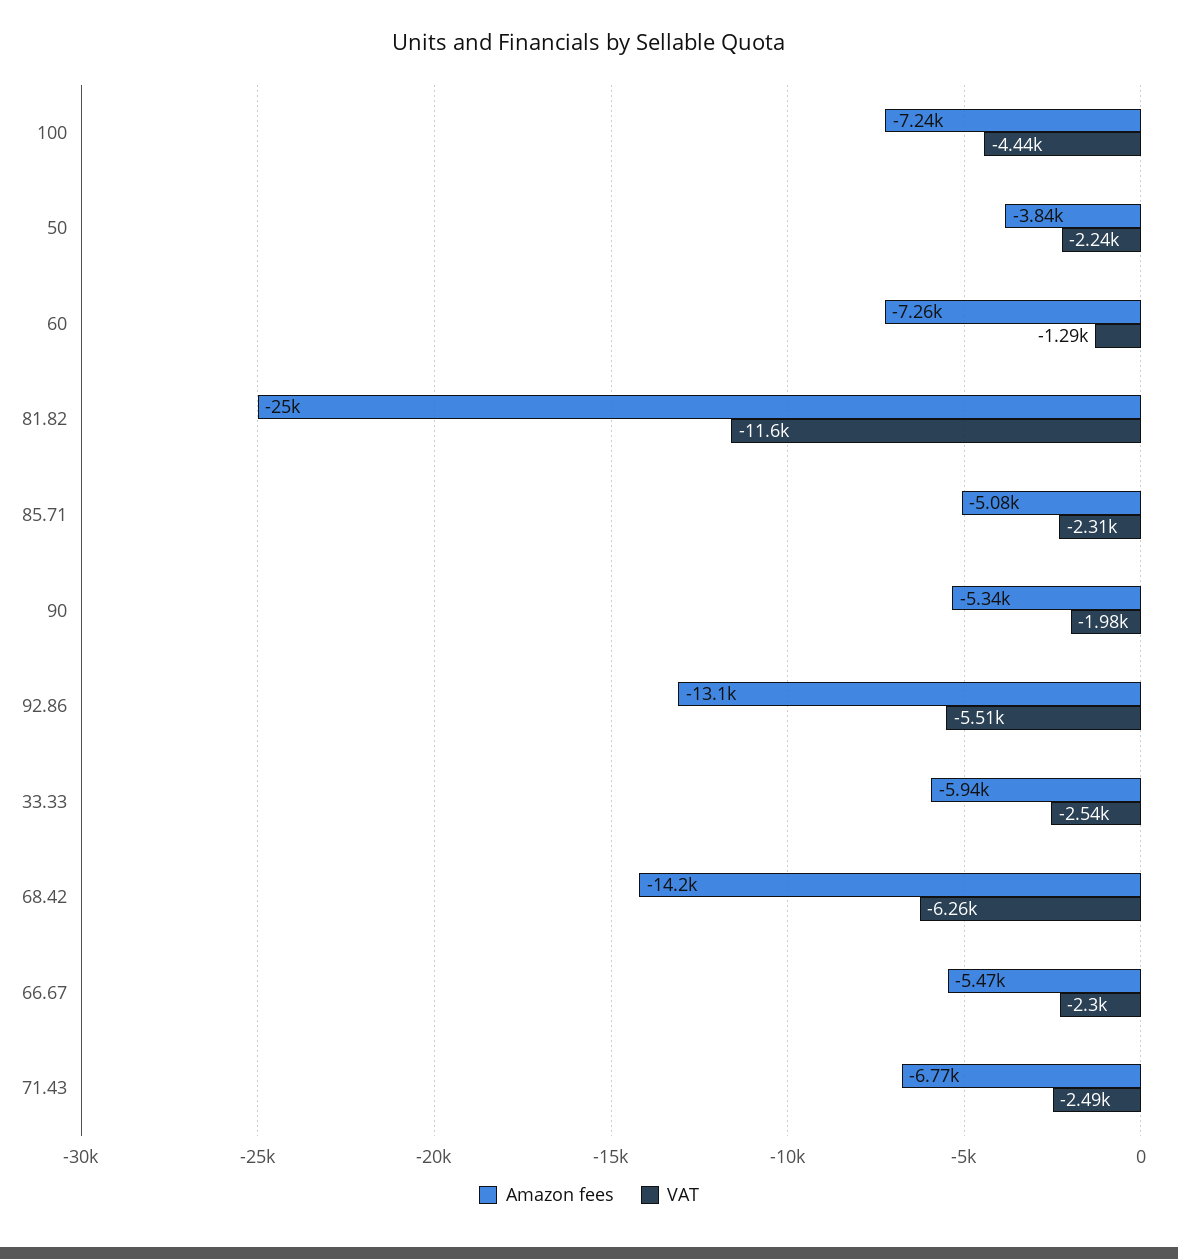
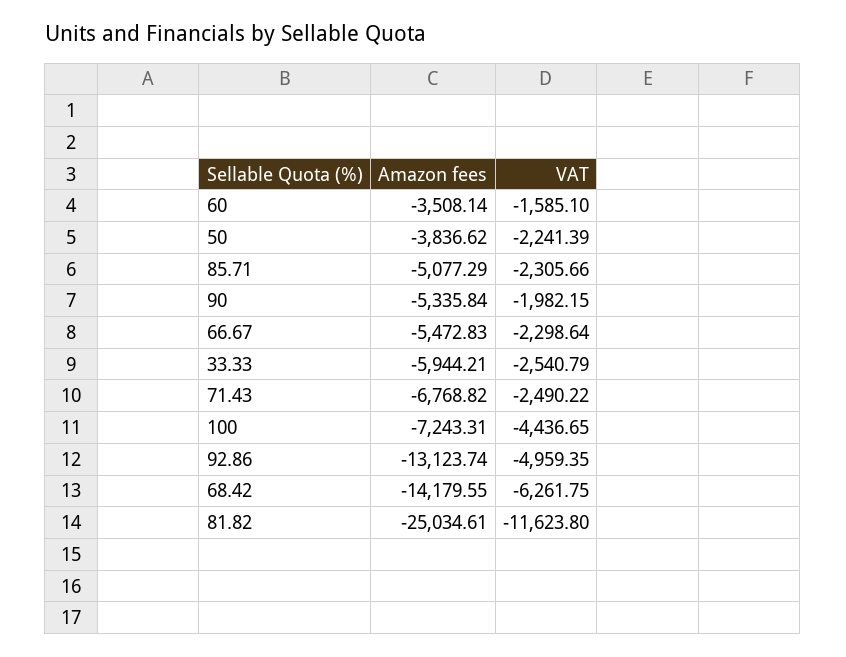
  {
    "Amazon fees": {
      "100": -7243.31,
      "50": -3836.62,
-     "60": -7260,
+     "60": -3508.14,
      "81.82": -25034.61,
      "85.71": -5077.29,
      "90": -5335.84,
      "92.86": -13123.74,
      "33.33": -5944.21,
      "68.42": -14179.55,
      "66.67": -5472.83,
      "71.43": -6768.82
    },
    "VAT": {
      "100": -4436.65,
      "50": -2241.39,
-     "60": -1290,
+     "60": -1585.1,
      "81.82": -11623.8,
      "85.71": -2305.66,
      "90": -1982.15,
-     "92.86": -5510,
+     "92.86": -4959.35,
      "33.33": -2540.79,
      "68.42": -6261.75,
      "66.67": -2298.64,
      "71.43": -2490.22
    }
  }

